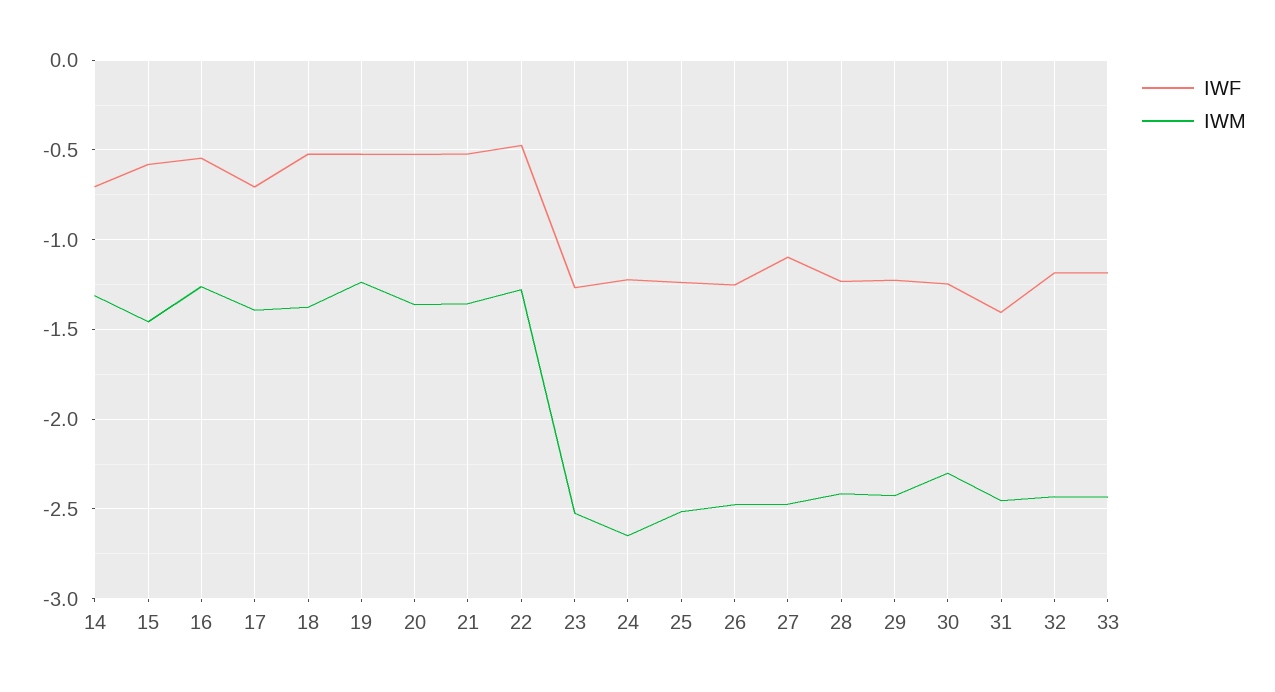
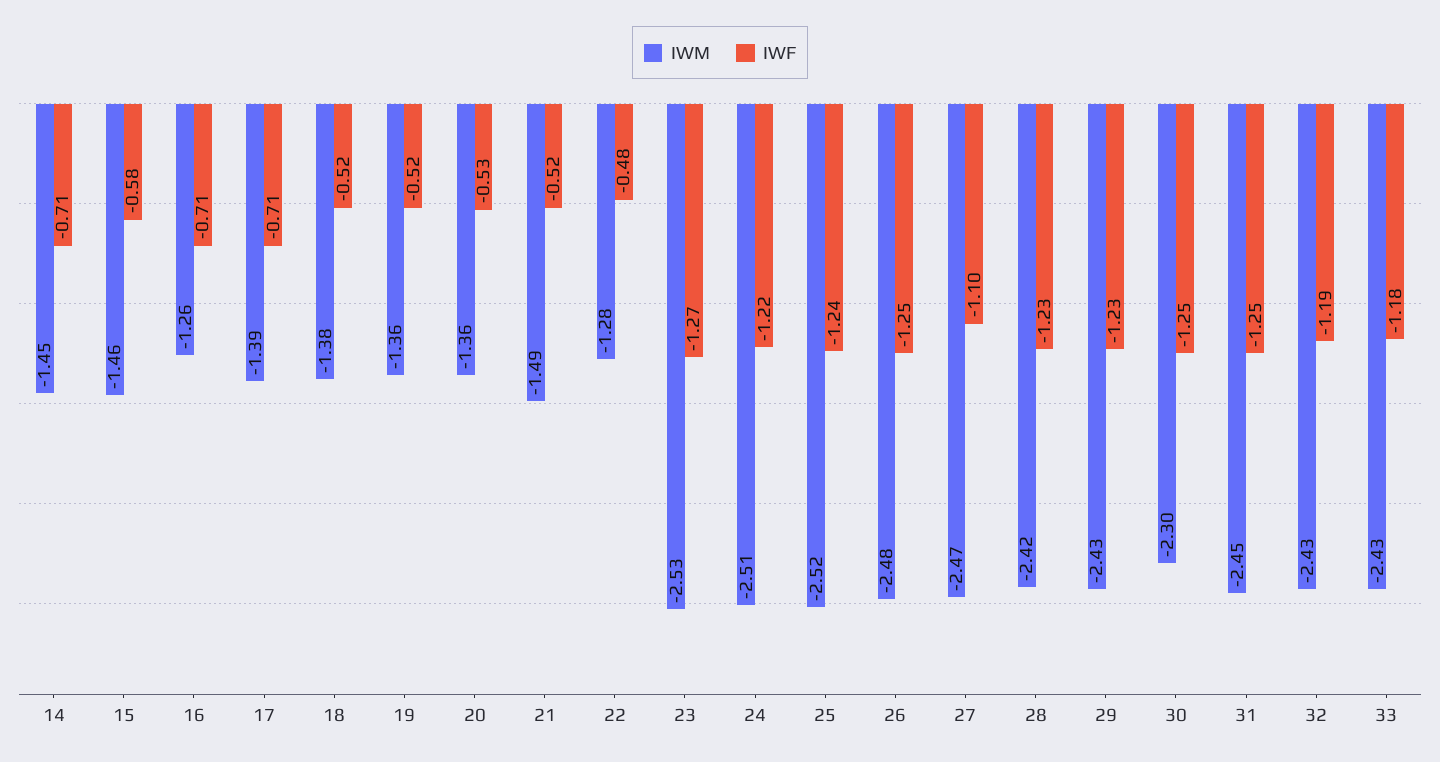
  {
    "IWF": {
      "14": -0.71,
      "15": -0.58,
-     "16": -0.55,
+     "16": -0.71,
      "17": -0.71,
      "18": -0.52,
      "19": -0.52,
      "20": -0.53,
      "21": -0.52,
      "22": -0.48,
      "23": -1.27,
      "24": -1.22,
      "25": -1.24,
      "26": -1.25,
      "27": -1.1,
      "28": -1.23,
      "29": -1.23,
      "30": -1.25,
-     "31": -1.4,
+     "31": -1.25,
      "32": -1.19,
      "33": -1.18
    },
    "IWM": {
-     "14": -1.3,
+     "14": -1.45,
      "15": -1.46,
      "16": -1.26,
      "17": -1.39,
      "18": -1.38,
-     "19": -1.25,
+     "19": -1.36,
      "20": -1.36,
-     "21": -1.35,
+     "21": -1.49,
      "22": -1.28,
      "23": -2.53,
-     "24": -2.65,
+     "24": -2.51,
      "25": -2.52,
      "26": -2.48,
      "27": -2.47,
      "28": -2.42,
      "29": -2.43,
      "30": -2.3,
      "31": -2.45,
      "32": -2.43,
      "33": -2.43
    }
  }

